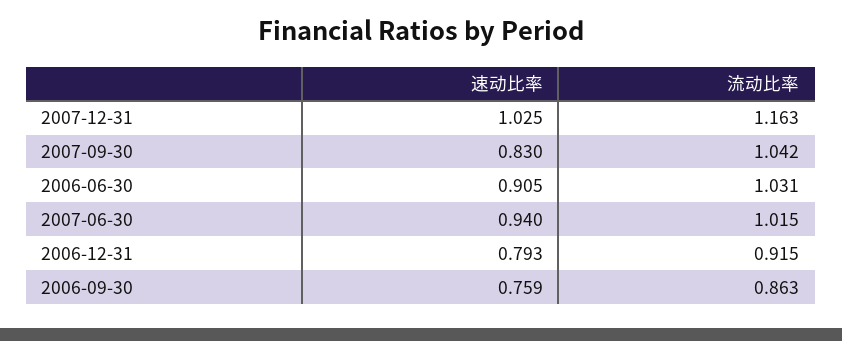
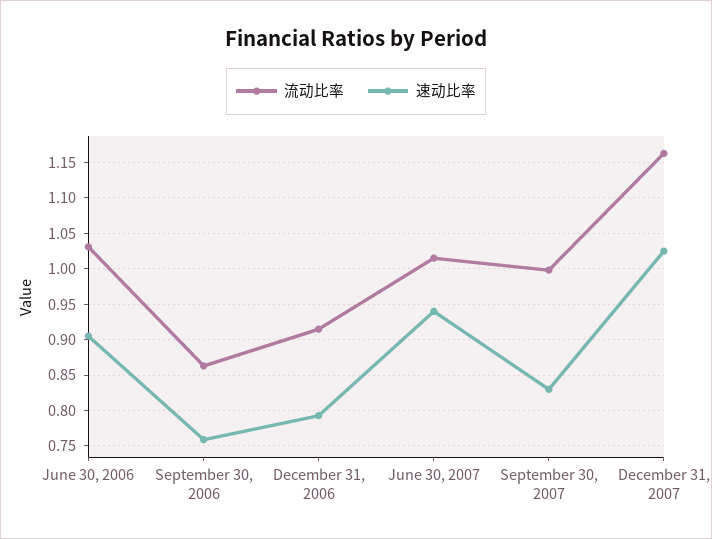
  {
    "速动比率": {
      "2007-12-31": 1.025,
      "2007-09-30": 0.83,
      "2006-06-30": 0.905,
      "2007-06-30": 0.94,
      "2006-12-31": 0.793,
      "2006-09-30": 0.759
    },
    "流动比率": {
      "2007-12-31": 1.163,
-     "2007-09-30": 1.042,
+     "2007-09-30": 1,
      "2006-06-30": 1.031,
      "2007-06-30": 1.015,
      "2006-12-31": 0.915,
      "2006-09-30": 0.863
    }
  }

